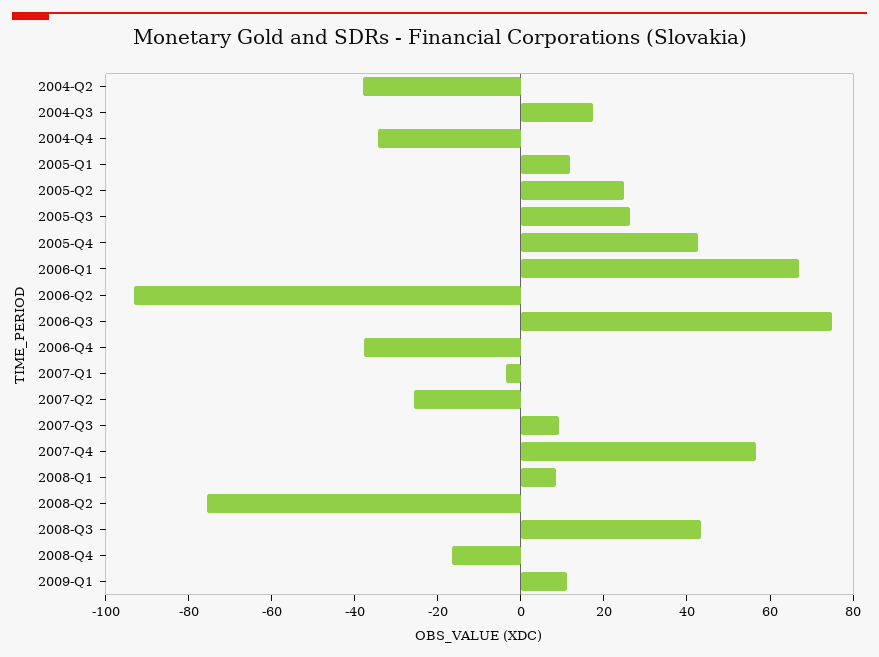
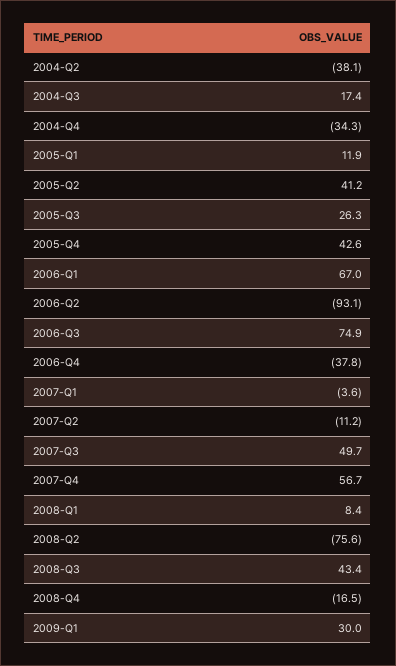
  {
    "2004-Q2": -38.1,
    "2004-Q3": 17.4,
    "2004-Q4": -34.3,
    "2005-Q1": 11.9,
-   "2005-Q2": 25,
+   "2005-Q2": 41.2,
    "2005-Q3": 26.3,
    "2005-Q4": 42.6,
    "2006-Q1": 67,
    "2006-Q2": -93.1,
    "2006-Q3": 74.9,
    "2006-Q4": -37.8,
    "2007-Q1": -3.6,
-   "2007-Q2": -25,
+   "2007-Q2": -11.2,
-   "2007-Q3": 10,
+   "2007-Q3": 49.7,
    "2007-Q4": 56.7,
    "2008-Q1": 8.4,
    "2008-Q2": -75.6,
    "2008-Q3": 43.4,
    "2008-Q4": -16.5,
-   "2009-Q1": 10
+   "2009-Q1": 30
  }

